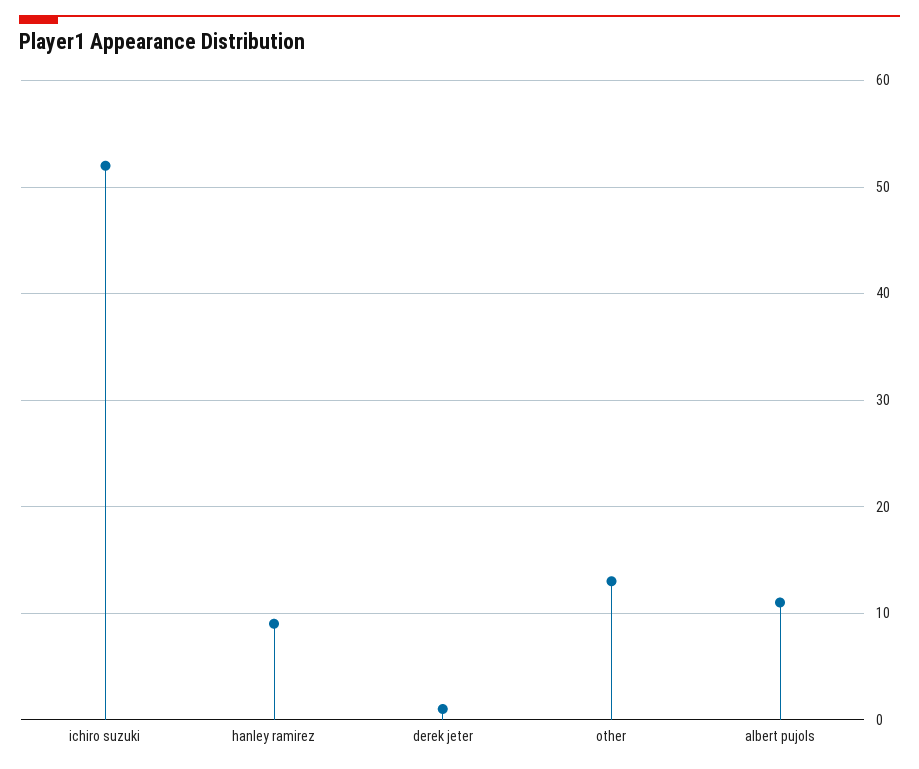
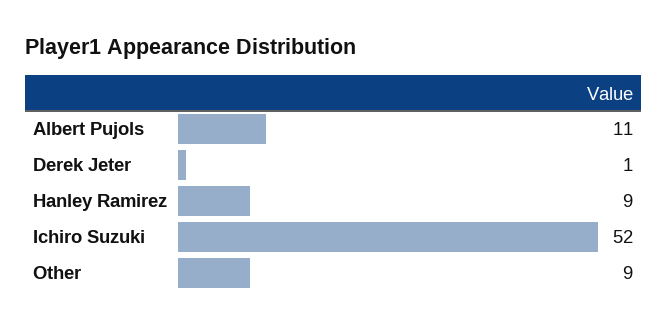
  {
    "ichiro suzuki": 52,
    "hanley ramirez": 9,
    "derek jeter": 1,
-   "other": 13,
+   "other": 9,
    "albert pujols": 11
  }

